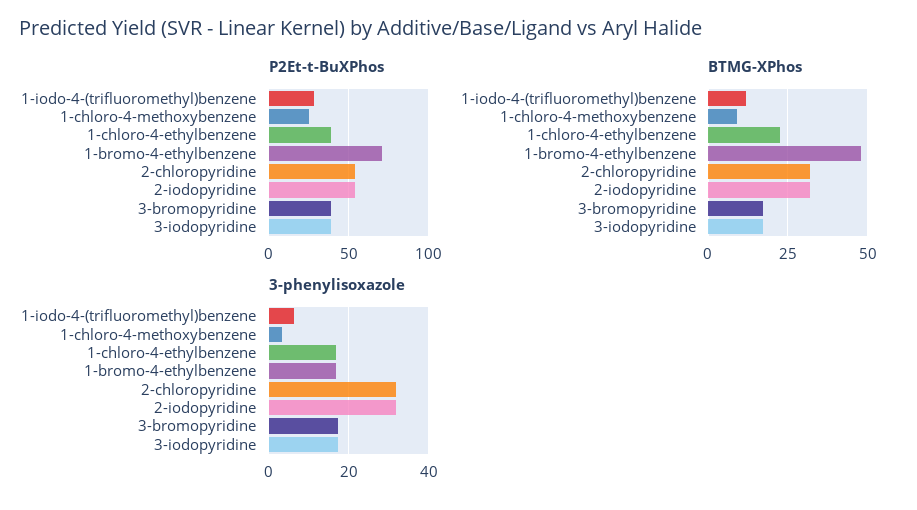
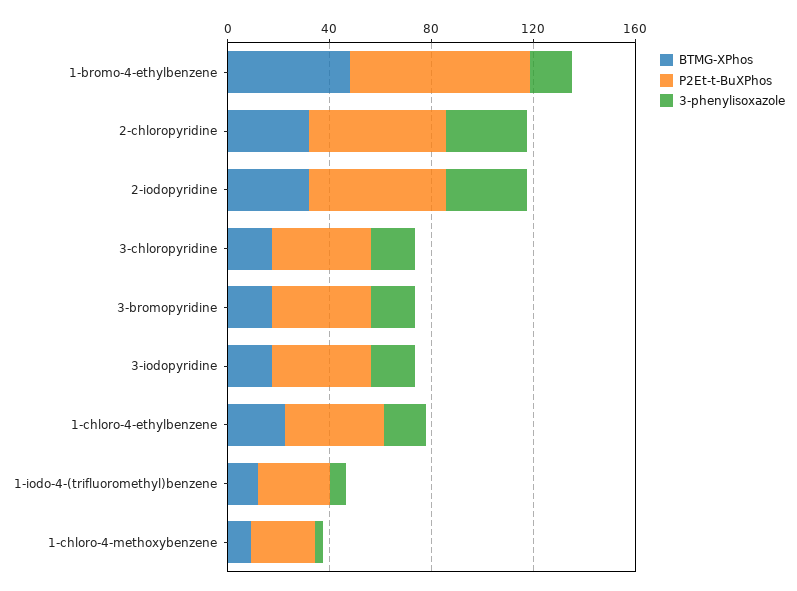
  {
    "P2Et-t-BuXPhos": {
      "1-iodo-4-(trifluoromethyl)benzene": 30,
      "1-chloro-4-methoxybenzene": 25,
      "1-chloro-4-ethylbenzene": 40,
      "1-bromo-4-ethylbenzene": 70,
      "2-chloropyridine": 55,
      "2-iodopyridine": 55,
      "3-bromopyridine": 40,
-     "3-iodopyridine": 40
+     "3-iodopyridine": 40,
+     "3-chloropyridine": 40
    },
    "BTMG-XPhos": {
      "1-iodo-4-(trifluoromethyl)benzene": 12.5,
      "1-chloro-4-methoxybenzene": 10,
      "1-chloro-4-ethylbenzene": 22.5,
      "1-bromo-4-ethylbenzene": 47.5,
      "2-chloropyridine": 32.5,
      "2-iodopyridine": 32.5,
      "3-bromopyridine": 17.5,
-     "3-iodopyridine": 17.5
+     "3-iodopyridine": 17.5,
+     "3-chloropyridine": 20
    },
    "3-phenylisoxazole": {
      "1-iodo-4-(trifluoromethyl)benzene": 6,
      "1-chloro-4-methoxybenzene": 4,
      "1-chloro-4-ethylbenzene": 16,
      "1-bromo-4-ethylbenzene": 16,
      "2-chloropyridine": 32,
      "2-iodopyridine": 32,
      "3-bromopyridine": 18,
-     "3-iodopyridine": 18
+     "3-iodopyridine": 18,
+     "3-chloropyridine": 20
    }
  }

